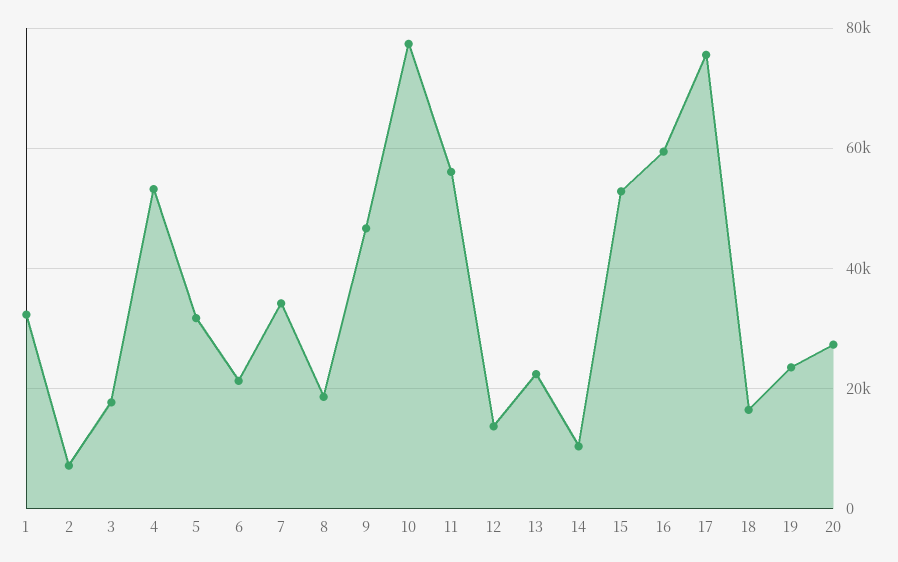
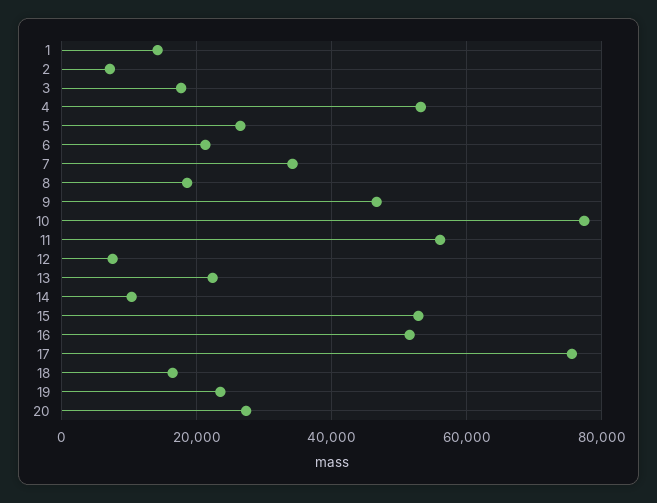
  {
-   "1": 32000,
+   "1": 14000,
    "2": 8000,
    "3": 18000,
    "4": 54000,
-   "5": 32000,
+   "5": 26000,
    "6": 22000,
    "7": 34000,
    "8": 18000,
    "9": 46000,
    "10": 78000,
    "11": 56000,
-   "12": 14000,
+   "12": 8000,
    "13": 22000,
    "14": 10000,
    "15": 52000,
-   "16": 60000,
+   "16": 52000,
    "17": 76000,
    "18": 16000,
    "19": 24000,
    "20": 28000
  }

